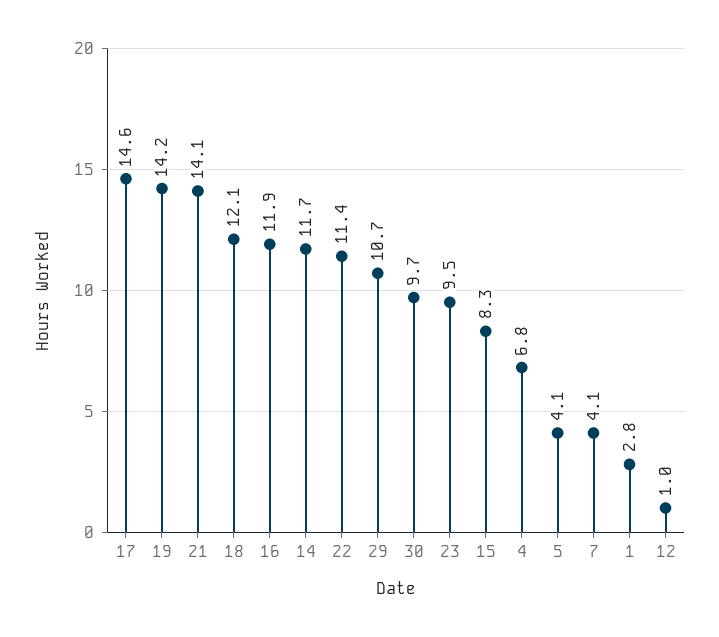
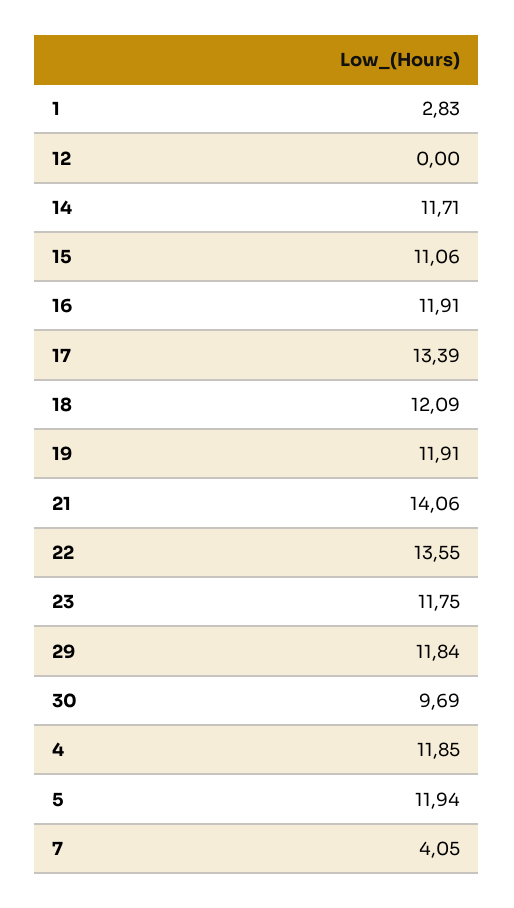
  {
-   "17": 14.6,
+   "17": 13.39,
-   "19": 14.2,
+   "19": 11.91,
    "21": 14.06,
    "18": 12.09,
    "16": 11.91,
    "14": 11.71,
-   "22": 11.4,
+   "22": 13.55,
-   "29": 10.7,
+   "29": 11.84,
    "30": 9.69,
-   "23": 9.5,
+   "23": 11.75,
-   "15": 8.3,
+   "15": 11.06,
-   "4": 6.8,
+   "4": 11.85,
-   "5": 4.1,
+   "5": 11.94,
    "7": 4.05,
    "1": 2.83,
-   "12": 1
+   "12": 0
  }

